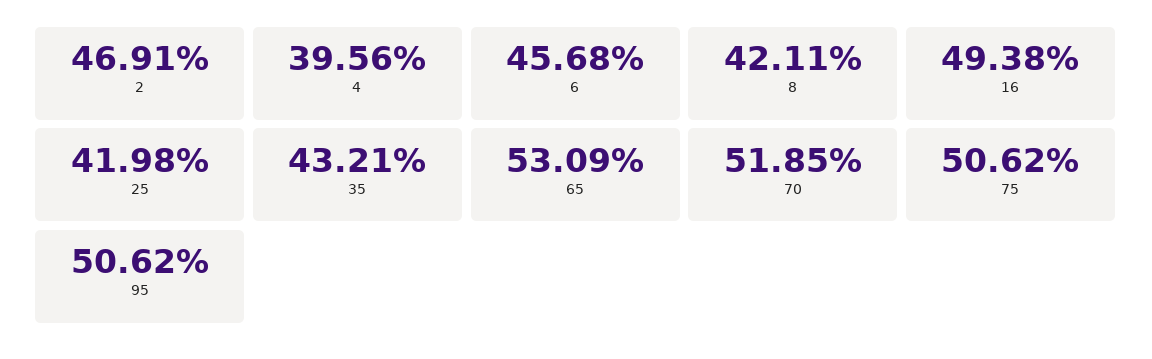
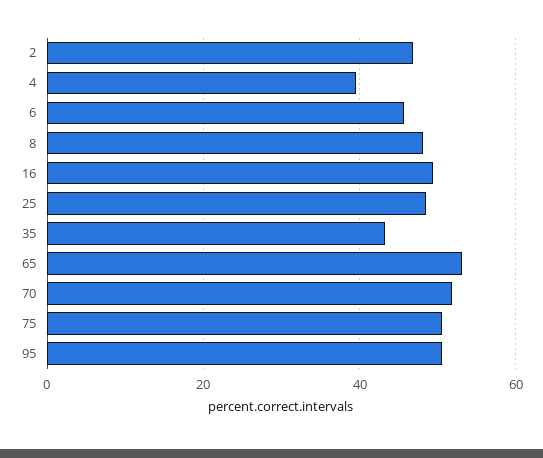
  {
    "2": 46.91,
    "4": 39.56,
    "6": 45.68,
-   "8": 42.11,
+   "8": 48,
    "16": 49.38,
-   "25": 41.98,
+   "25": 48,
    "35": 43.21,
    "65": 53.09,
    "70": 51.85,
    "75": 50.62,
    "95": 50.62
  }

